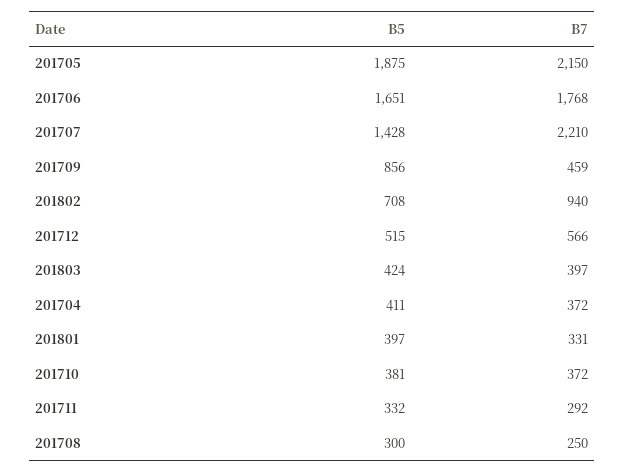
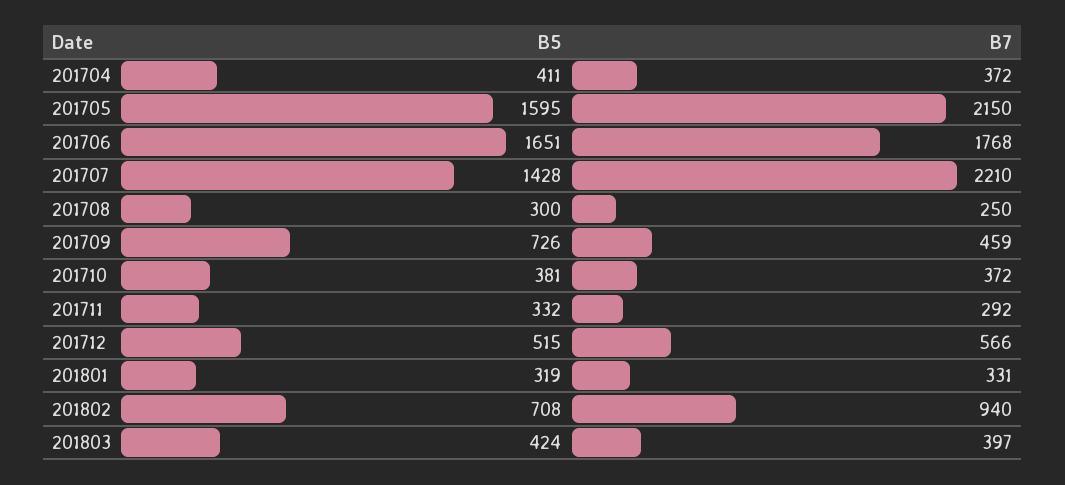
  {
    "B5": {
-     "201705": 1875,
+     "201705": 1595,
      "201706": 1651,
      "201707": 1428,
-     "201709": 856,
+     "201709": 726,
      "201802": 708,
      "201712": 515,
      "201803": 424,
      "201704": 411,
-     "201801": 397,
+     "201801": 319,
      "201710": 381,
      "201711": 332,
      "201708": 300
    },
    "B7": {
      "201705": 2150,
      "201706": 1768,
      "201707": 2210,
      "201709": 459,
      "201802": 940,
      "201712": 566,
      "201803": 397,
      "201704": 372,
      "201801": 331,
      "201710": 372,
      "201711": 292,
      "201708": 250
    }
  }

